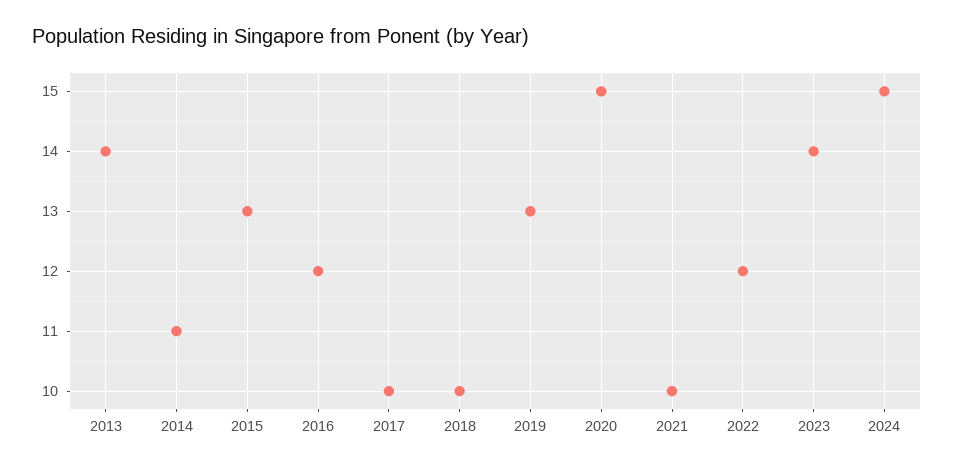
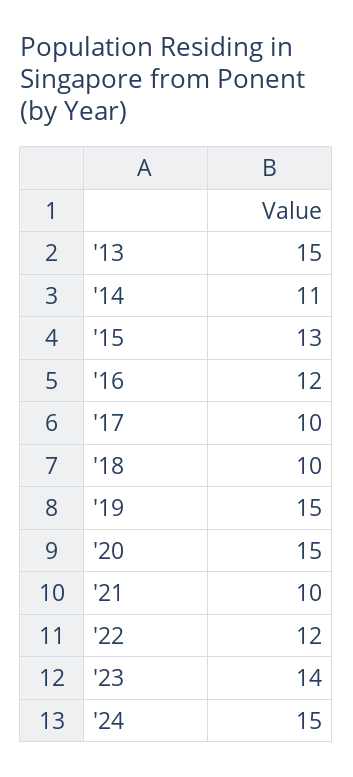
  {
-   "2013": 14,
+   "2013": 15,
    "2014": 11,
    "2015": 13,
    "2016": 12,
    "2017": 10,
    "2018": 10,
-   "2019": 13,
+   "2019": 15,
    "2020": 15,
    "2021": 10,
    "2022": 12,
    "2023": 14,
    "2024": 15
  }

